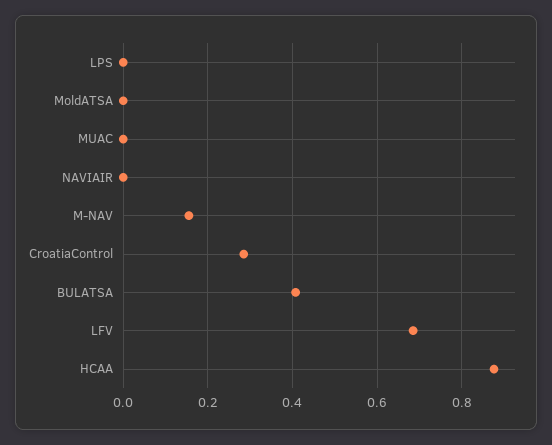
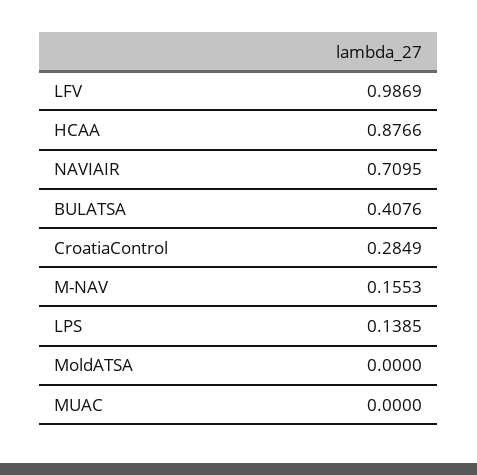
  {
-   "LPS": 0,
+   "LPS": 0.1385,
    "MoldATSA": 0,
    "MUAC": 0,
-   "NAVIAIR": 0,
+   "NAVIAIR": 0.7095,
    "M-NAV": 0.1553,
    "CroatiaControl": 0.2849,
    "BULATSA": 0.4076,
-   "LFV": 0.68,
+   "LFV": 0.9869,
    "HCAA": 0.8766
  }

